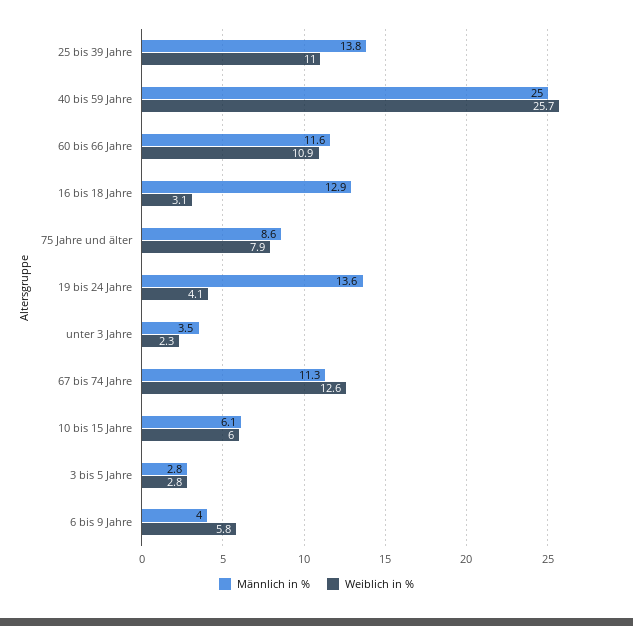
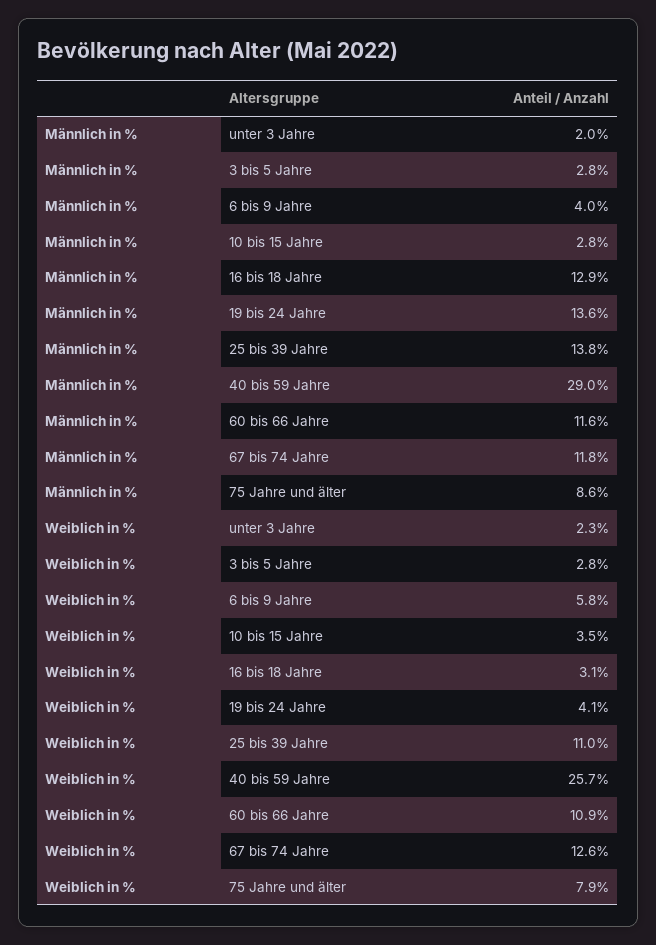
  {
    "Männlich in %": {
      "25 bis 39 Jahre": 13.8,
-     "40 bis 59 Jahre": 25,
+     "40 bis 59 Jahre": 29,
      "60 bis 66 Jahre": 11.6,
      "16 bis 18 Jahre": 12.9,
      "75 Jahre und älter": 8.6,
      "19 bis 24 Jahre": 13.6,
-     "unter 3 Jahre": 3.5,
+     "unter 3 Jahre": 2,
-     "67 bis 74 Jahre": 11.3,
+     "67 bis 74 Jahre": 11.8,
-     "10 bis 15 Jahre": 6.1,
+     "10 bis 15 Jahre": 2.8,
      "3 bis 5 Jahre": 2.8,
      "6 bis 9 Jahre": 4
    },
    "Weiblich in %": {
      "25 bis 39 Jahre": 11,
      "40 bis 59 Jahre": 25.7,
      "60 bis 66 Jahre": 10.9,
      "16 bis 18 Jahre": 3.1,
      "75 Jahre und älter": 7.9,
      "19 bis 24 Jahre": 4.1,
      "unter 3 Jahre": 2.3,
      "67 bis 74 Jahre": 12.6,
-     "10 bis 15 Jahre": 6,
+     "10 bis 15 Jahre": 3.5,
      "3 bis 5 Jahre": 2.8,
      "6 bis 9 Jahre": 5.8
    }
  }

